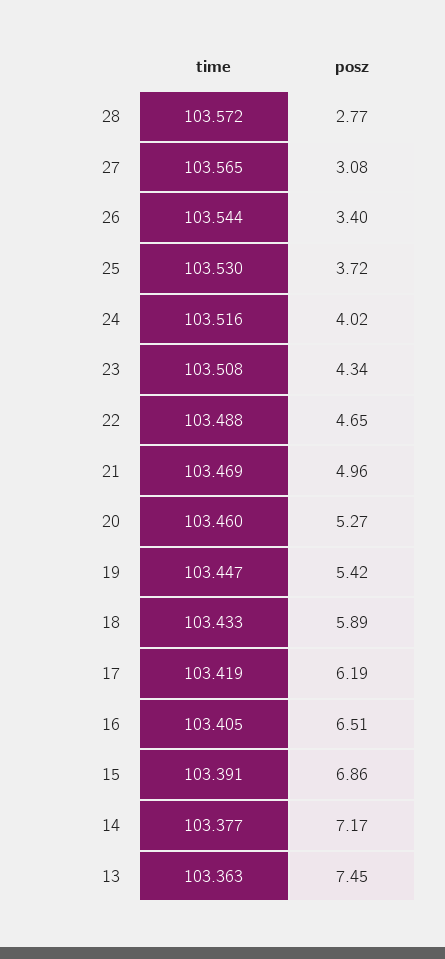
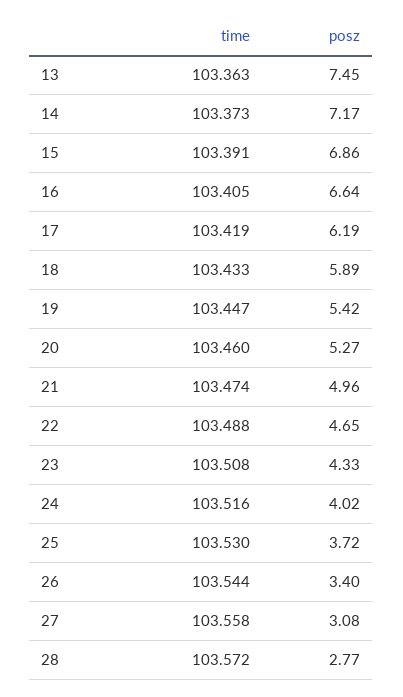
  {
    "time": {
      "28": 103.572,
-     "27": 103.565,
+     "27": 103.558,
      "26": 103.544,
      "25": 103.53,
      "24": 103.516,
      "23": 103.508,
      "22": 103.488,
-     "21": 103.469,
+     "21": 103.474,
      "20": 103.46,
      "19": 103.447,
      "18": 103.433,
      "17": 103.419,
      "16": 103.405,
      "15": 103.391,
-     "14": 103.377,
+     "14": 103.373,
      "13": 103.363
    },
    "posz": {
      "28": 2.77,
      "27": 3.08,
      "26": 3.4,
      "25": 3.72,
      "24": 4.02,
-     "23": 4.34,
+     "23": 4.33,
      "22": 4.65,
      "21": 4.96,
      "20": 5.27,
      "19": 5.42,
      "18": 5.89,
      "17": 6.19,
-     "16": 6.51,
+     "16": 6.64,
      "15": 6.86,
      "14": 7.17,
      "13": 7.45
    }
  }

